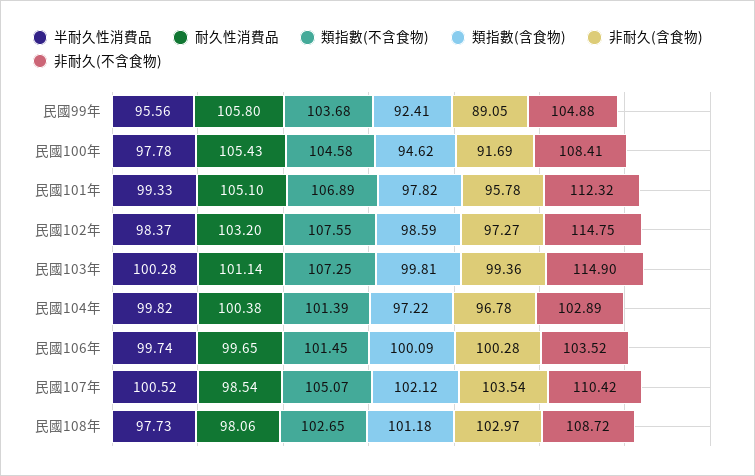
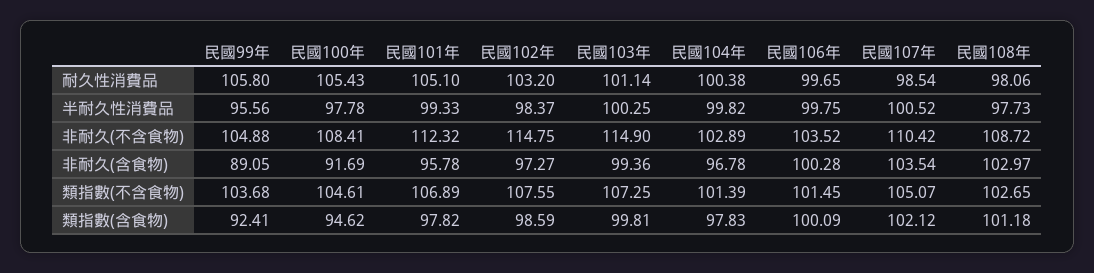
  {
    "半耐久性消費品": {
      "民國99年": 95.56,
      "民國100年": 97.78,
      "民國101年": 99.33,
      "民國102年": 98.37,
-     "民國103年": 100.28,
+     "民國103年": 100.25,
      "民國104年": 99.82,
-     "民國106年": 99.74,
+     "民國106年": 99.75,
      "民國107年": 100.52,
      "民國108年": 97.73
    },
    "耐久性消費品": {
      "民國99年": 105.8,
      "民國100年": 105.43,
      "民國101年": 105.1,
      "民國102年": 103.2,
      "民國103年": 101.14,
      "民國104年": 100.38,
      "民國106年": 99.65,
      "民國107年": 98.54,
      "民國108年": 98.06
    },
    "類指數(不含食物)": {
      "民國99年": 103.68,
-     "民國100年": 104.58,
+     "民國100年": 104.61,
      "民國101年": 106.89,
      "民國102年": 107.55,
      "民國103年": 107.25,
      "民國104年": 101.39,
      "民國106年": 101.45,
      "民國107年": 105.07,
      "民國108年": 102.65
    },
    "類指數(含食物)": {
      "民國99年": 92.41,
      "民國100年": 94.62,
      "民國101年": 97.82,
      "民國102年": 98.59,
      "民國103年": 99.81,
-     "民國104年": 97.22,
+     "民國104年": 97.83,
      "民國106年": 100.09,
      "民國107年": 102.12,
      "民國108年": 101.18
    },
    "非耐久(含食物)": {
      "民國99年": 89.05,
      "民國100年": 91.69,
      "民國101年": 95.78,
      "民國102年": 97.27,
      "民國103年": 99.36,
      "民國104年": 96.78,
      "民國106年": 100.28,
      "民國107年": 103.54,
      "民國108年": 102.97
    },
    "非耐久(不含食物)": {
      "民國99年": 104.88,
      "民國100年": 108.41,
      "民國101年": 112.32,
      "民國102年": 114.75,
      "民國103年": 114.9,
      "民國104年": 102.89,
      "民國106年": 103.52,
      "民國107年": 110.42,
      "民國108年": 108.72
    }
  }

